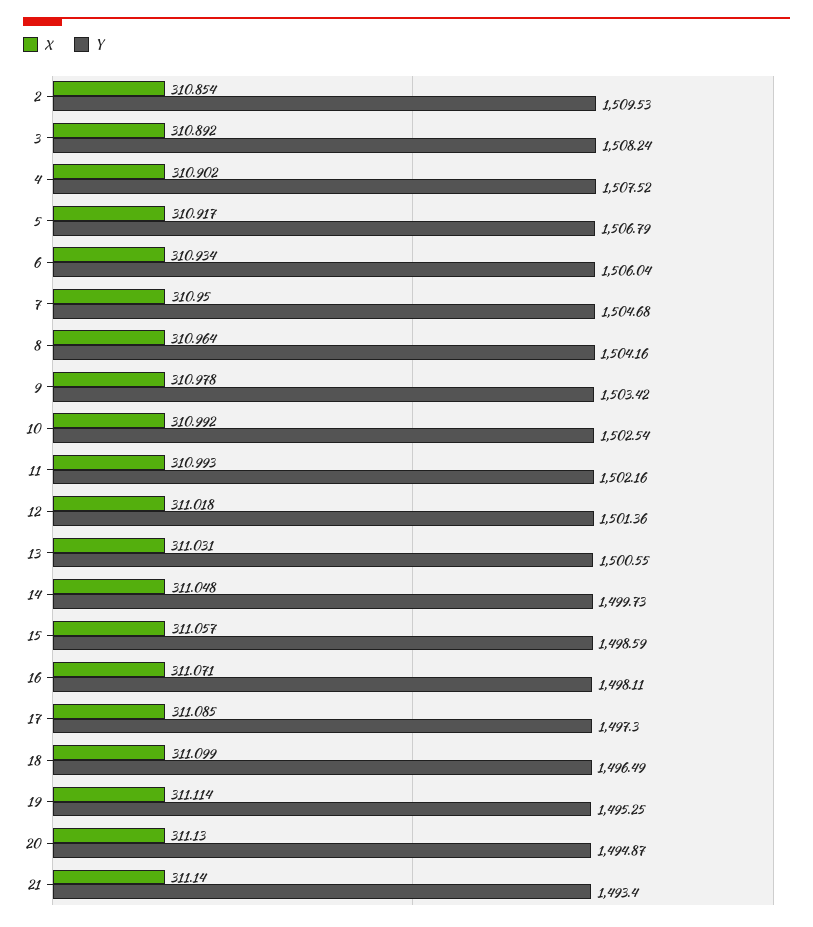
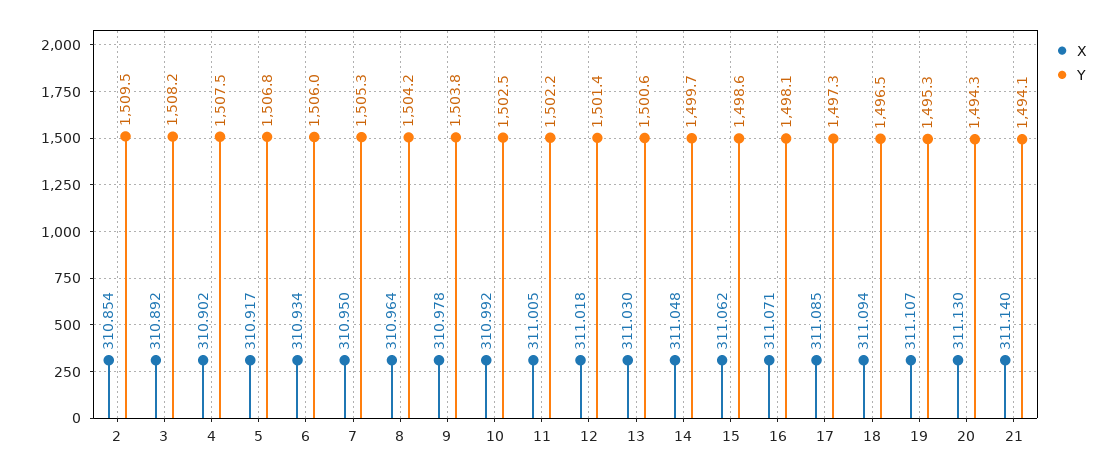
  {
    "X": {
      "2": 310.854,
      "3": 310.892,
      "4": 310.902,
      "5": 310.917,
      "6": 310.934,
      "7": 310.95,
      "8": 310.964,
      "9": 310.978,
      "10": 310.992,
-     "11": 310.993,
+     "11": 311.005,
      "12": 311.018,
-     "13": 311.031,
+     "13": 311.03,
      "14": 311.048,
-     "15": 311.057,
+     "15": 311.062,
      "16": 311.071,
      "17": 311.085,
-     "18": 311.099,
+     "18": 311.094,
-     "19": 311.114,
+     "19": 311.107,
      "20": 311.13,
      "21": 311.14
    },
    "Y": {
      "2": 1509.53,
      "3": 1508.24,
      "4": 1507.52,
      "5": 1506.79,
      "6": 1506.04,
-     "7": 1504.68,
+     "7": 1505.3,
      "8": 1504.16,
-     "9": 1503.42,
+     "9": 1503.8,
      "10": 1502.54,
      "11": 1502.16,
      "12": 1501.36,
      "13": 1500.55,
      "14": 1499.73,
      "15": 1498.59,
      "16": 1498.11,
      "17": 1497.3,
      "18": 1496.49,
      "19": 1495.25,
-     "20": 1494.87,
+     "20": 1494.3,
-     "21": 1493.4
+     "21": 1494.1
    }
  }

